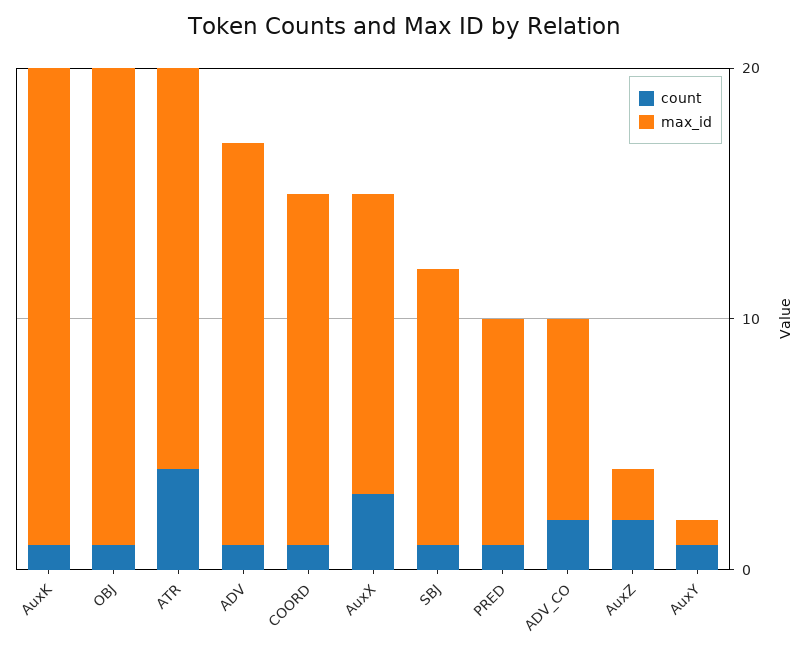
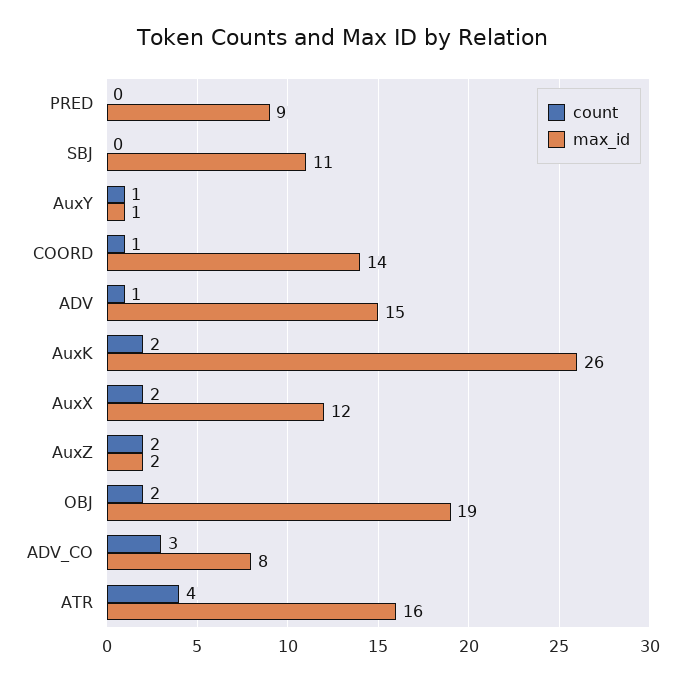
  {
    "count": {
-     "AuxK": 1,
+     "AuxK": 2,
-     "OBJ": 1,
+     "OBJ": 2,
      "ATR": 4,
      "ADV": 1,
      "COORD": 1,
-     "AuxX": 3,
+     "AuxX": 2,
-     "SBJ": 1,
+     "SBJ": 0,
-     "PRED": 1,
+     "PRED": 0,
-     "ADV_CO": 2,
+     "ADV_CO": 3,
      "AuxZ": 2,
      "AuxY": 1
    },
    "max_id": {
-     "AuxK": 19,
+     "AuxK": 26,
      "OBJ": 19,
      "ATR": 16,
-     "ADV": 16,
+     "ADV": 15,
      "COORD": 14,
      "AuxX": 12,
      "SBJ": 11,
      "PRED": 9,
      "ADV_CO": 8,
      "AuxZ": 2,
      "AuxY": 1
    }
  }

